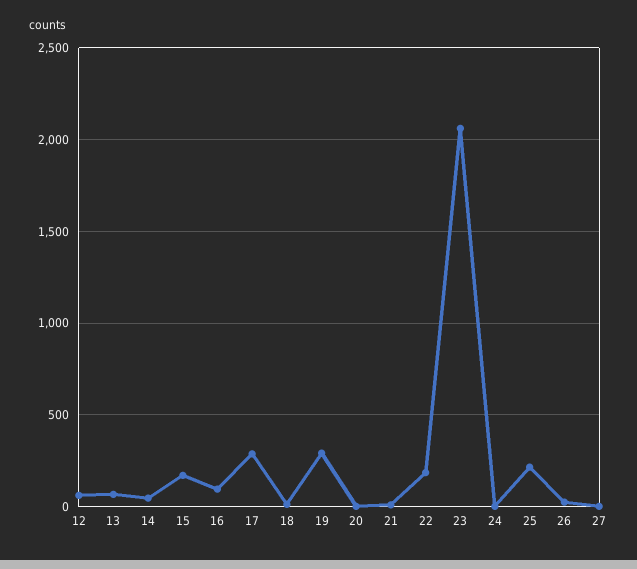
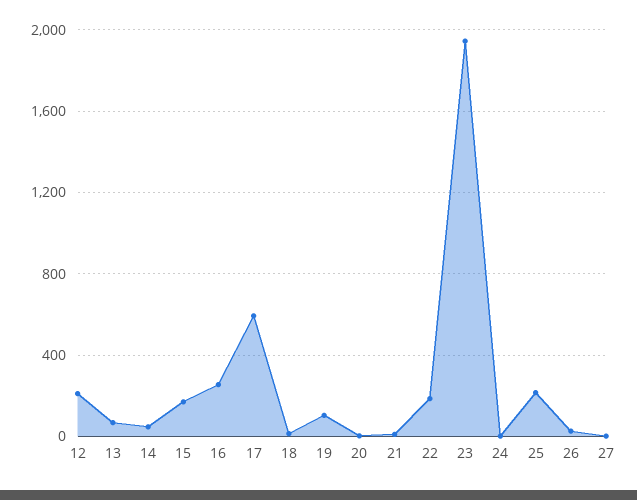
  {
-   "12": 50,
+   "12": 200,
    "13": 50,
    "14": 50,
    "15": 150,
-   "16": 100,
+   "16": 250,
-   "17": 300,
+   "17": 600,
    "18": 0,
-   "19": 300,
+   "19": 100,
    "20": 0,
    "21": 0,
    "22": 200,
-   "23": 2050,
+   "23": 1950,
    "24": 0,
    "25": 200,
    "26": 50,
    "27": 0
  }

